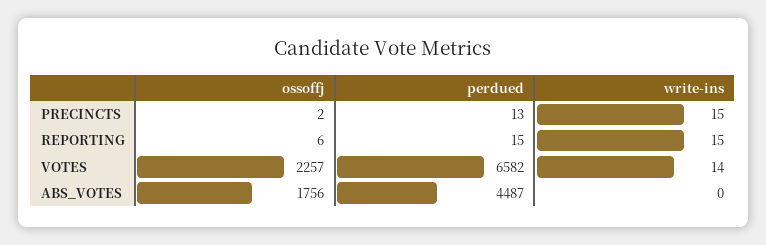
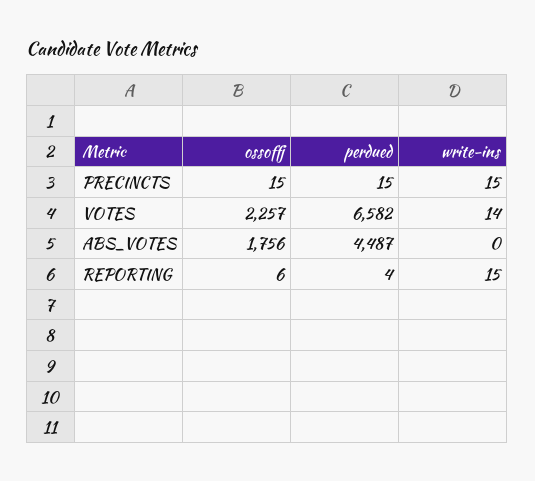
  {
    "ossoffj": {
-     "PRECINCTS": 2,
+     "PRECINCTS": 15,
      "REPORTING": 6,
      "VOTES": 2257,
      "ABS_VOTES": 1756
    },
    "perdued": {
-     "PRECINCTS": 13,
+     "PRECINCTS": 15,
-     "REPORTING": 15,
+     "REPORTING": 4,
      "VOTES": 6582,
      "ABS_VOTES": 4487
    },
    "write-ins": {
      "PRECINCTS": 15,
      "REPORTING": 15,
      "VOTES": 14,
      "ABS_VOTES": 0
    }
  }

